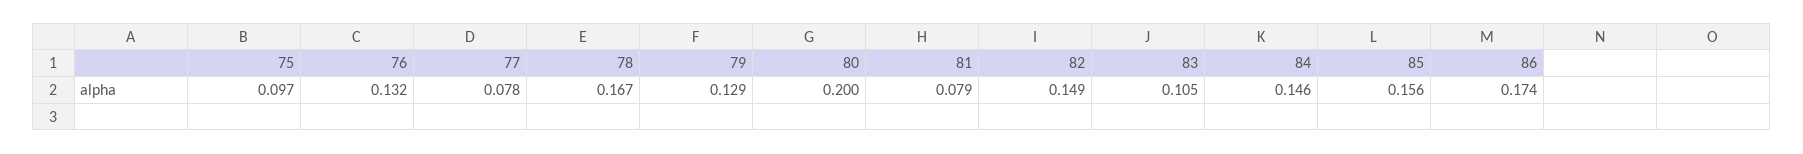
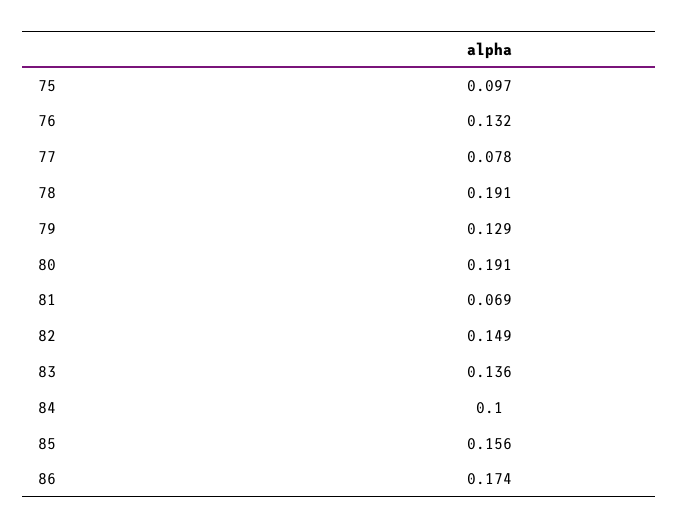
  {
    "75": 0.097,
    "76": 0.132,
    "77": 0.078,
-   "78": 0.167,
+   "78": 0.191,
    "79": 0.129,
-   "80": 0.2,
+   "80": 0.191,
-   "81": 0.079,
+   "81": 0.069,
    "82": 0.149,
-   "83": 0.105,
+   "83": 0.136,
-   "84": 0.146,
+   "84": 0.1,
    "85": 0.156,
    "86": 0.174
  }

